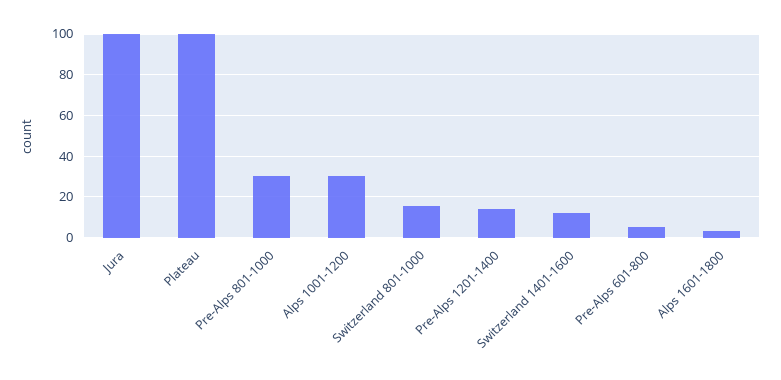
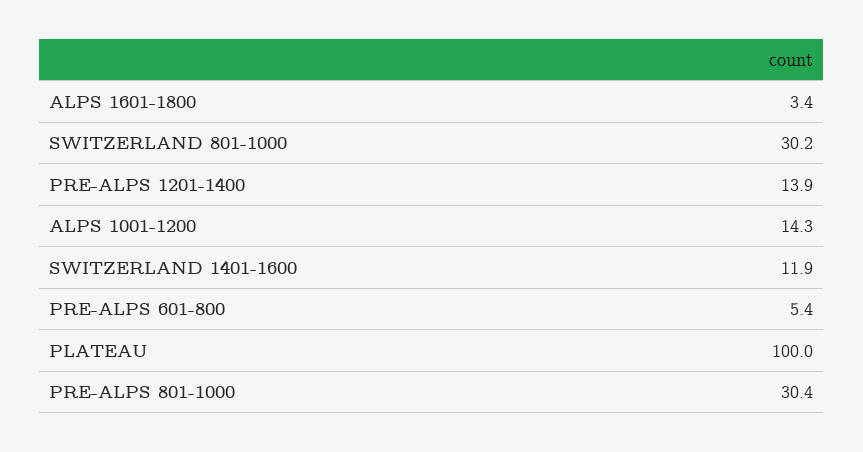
  {
-   "Jura": 100,
    "Plateau": 100,
    "Pre-Alps 801-1000": 30.4,
-   "Alps 1001-1200": 30,
+   "Alps 1001-1200": 14.3,
-   "Switzerland 801-1000": 15,
+   "Switzerland 801-1000": 30.2,
    "Pre-Alps 1201-1400": 13.9,
    "Switzerland 1401-1600": 11.9,
    "Pre-Alps 601-800": 5.4,
    "Alps 1601-1800": 3.4
  }

